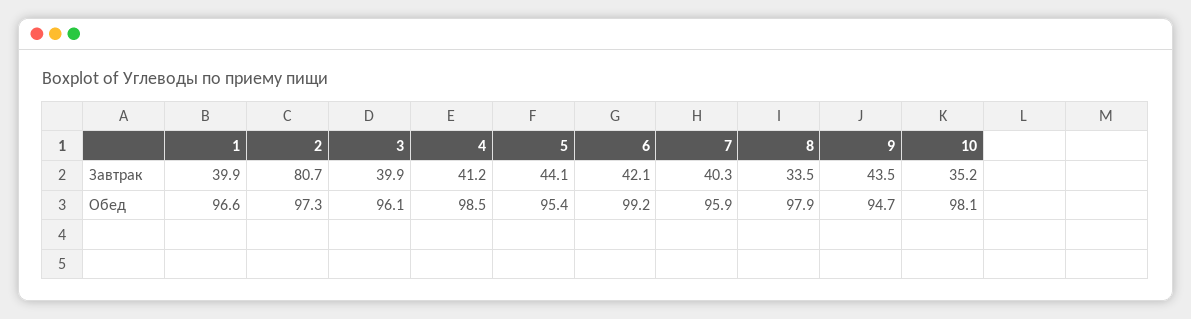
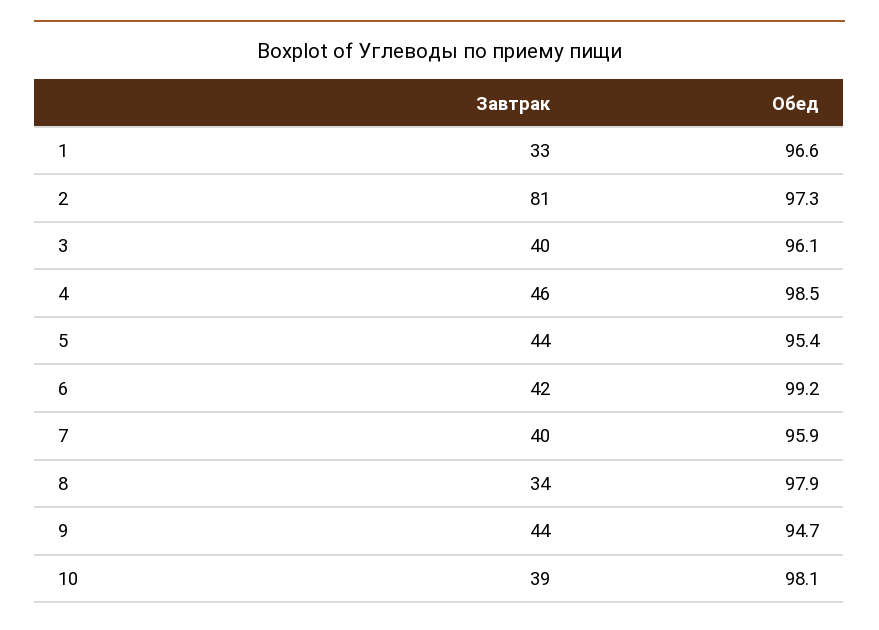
  {
    "1": {
-     "Завтрак": 39.9,
+     "Завтрак": 33,
      "Обед": 96.6
    },
    "2": {
      "Завтрак": 80.7,
      "Обед": 97.3
    },
    "3": {
      "Завтрак": 39.9,
      "Обед": 96.1
    },
    "4": {
-     "Завтрак": 41.2,
+     "Завтрак": 46,
      "Обед": 98.5
    },
    "5": {
      "Завтрак": 44.1,
      "Обед": 95.4
    },
    "6": {
      "Завтрак": 42.1,
      "Обед": 99.2
    },
    "7": {
      "Завтрак": 40.3,
      "Обед": 95.9
    },
    "8": {
      "Завтрак": 33.5,
      "Обед": 97.9
    },
    "9": {
      "Завтрак": 43.5,
      "Обед": 94.7
    },
    "10": {
-     "Завтрак": 35.2,
+     "Завтрак": 39,
      "Обед": 98.1
    }
  }

